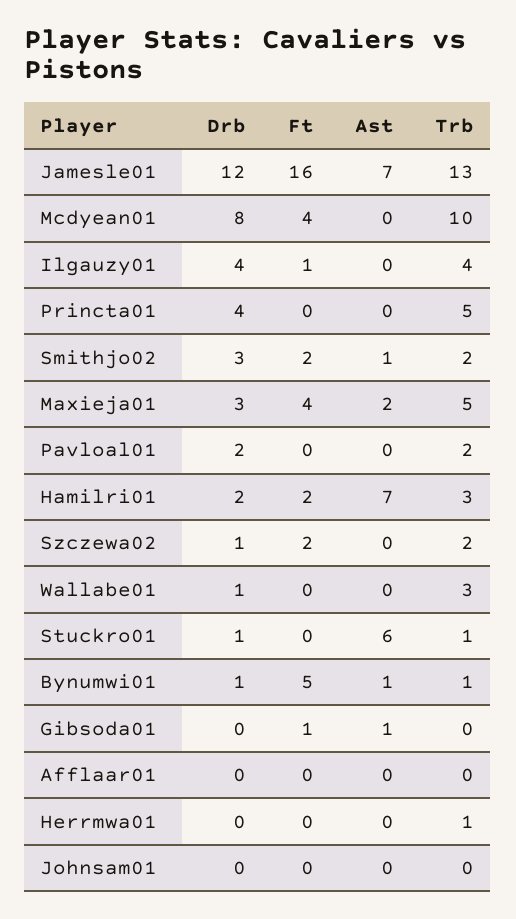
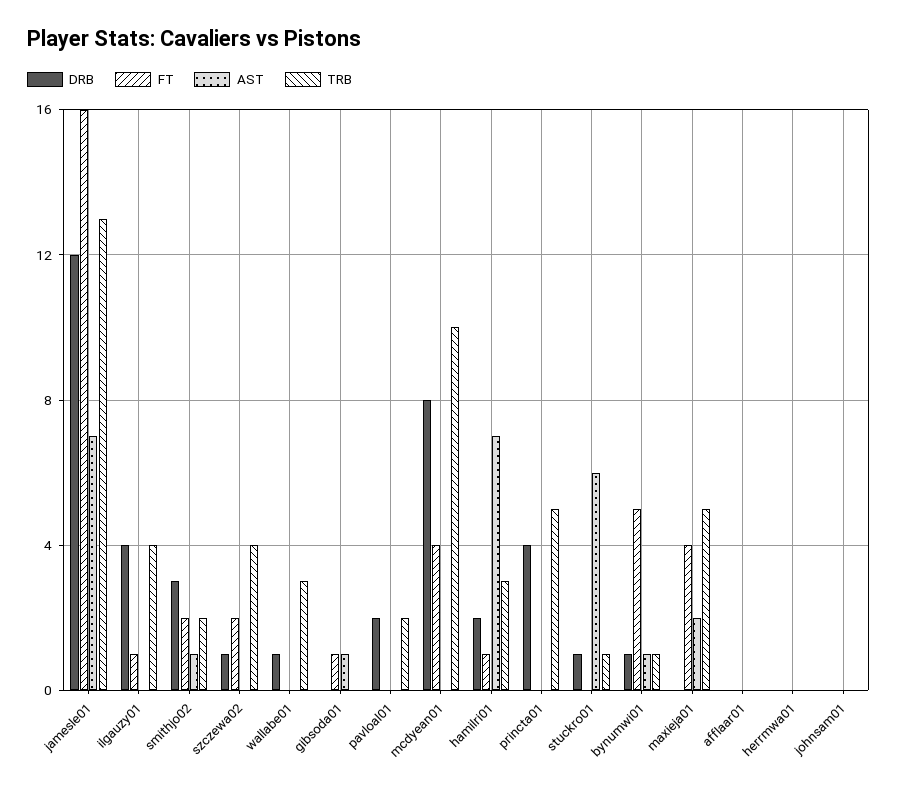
  {
    "Drb": {
      "Jamesle01": 12,
      "Mcdyean01": 8,
      "Ilgauzy01": 4,
      "Princta01": 4,
      "Smithjo02": 3,
-     "Maxieja01": 3,
+     "Maxieja01": 0,
      "Pavloal01": 2,
      "Hamilri01": 2,
      "Szczewa02": 1,
      "Wallabe01": 1,
      "Stuckro01": 1,
      "Bynumwi01": 1,
      "Gibsoda01": 0,
      "Afflaar01": 0,
      "Herrmwa01": 0,
      "Johnsam01": 0
    },
    "Ft": {
      "Jamesle01": 16,
      "Mcdyean01": 4,
      "Ilgauzy01": 1,
      "Princta01": 0,
      "Smithjo02": 2,
      "Maxieja01": 4,
      "Pavloal01": 0,
-     "Hamilri01": 2,
+     "Hamilri01": 1,
      "Szczewa02": 2,
      "Wallabe01": 0,
      "Stuckro01": 0,
      "Bynumwi01": 5,
      "Gibsoda01": 1,
      "Afflaar01": 0,
      "Herrmwa01": 0,
      "Johnsam01": 0
    },
    "Ast": {
      "Jamesle01": 7,
      "Mcdyean01": 0,
      "Ilgauzy01": 0,
      "Princta01": 0,
      "Smithjo02": 1,
      "Maxieja01": 2,
      "Pavloal01": 0,
      "Hamilri01": 7,
      "Szczewa02": 0,
      "Wallabe01": 0,
      "Stuckro01": 6,
      "Bynumwi01": 1,
      "Gibsoda01": 1,
      "Afflaar01": 0,
      "Herrmwa01": 0,
      "Johnsam01": 0
    },
    "Trb": {
      "Jamesle01": 13,
      "Mcdyean01": 10,
      "Ilgauzy01": 4,
      "Princta01": 5,
      "Smithjo02": 2,
      "Maxieja01": 5,
      "Pavloal01": 2,
      "Hamilri01": 3,
-     "Szczewa02": 2,
+     "Szczewa02": 4,
      "Wallabe01": 3,
      "Stuckro01": 1,
      "Bynumwi01": 1,
      "Gibsoda01": 0,
      "Afflaar01": 0,
-     "Herrmwa01": 1,
+     "Herrmwa01": 0,
      "Johnsam01": 0
    }
  }

